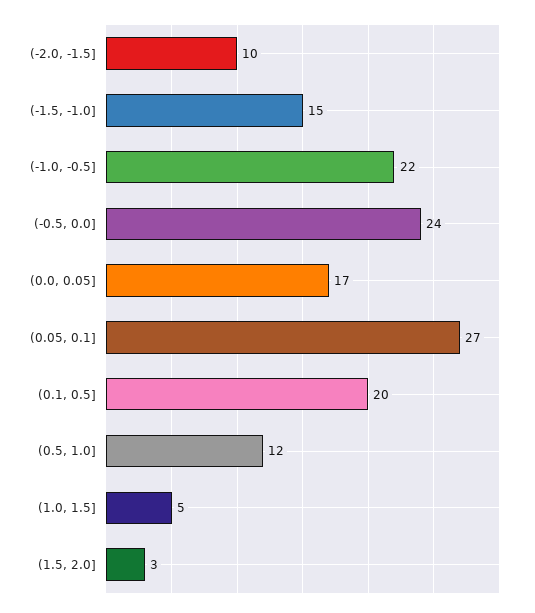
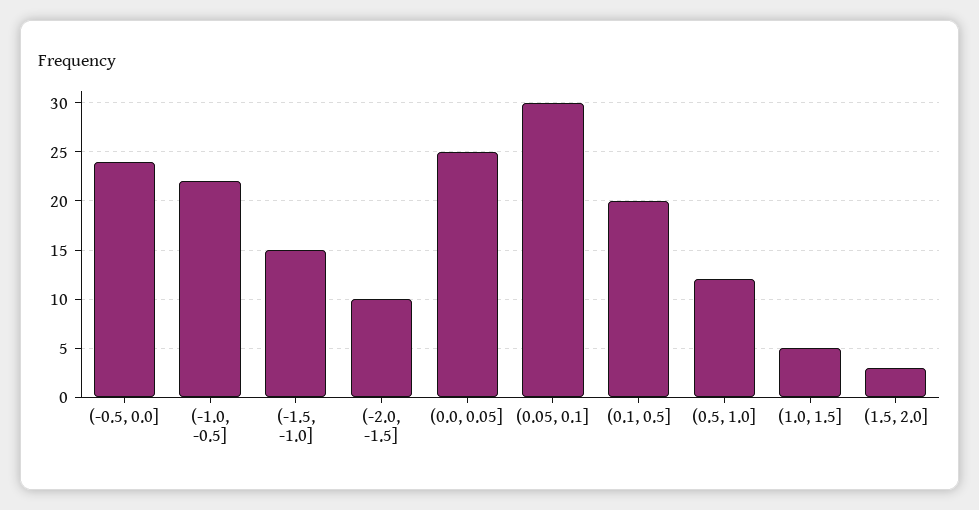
  {
    "(-2.0, -1.5]": 10,
    "(-1.5, -1.0]": 15,
    "(-1.0, -0.5]": 22,
    "(-0.5, 0.0]": 24,
-   "(0.0, 0.05]": 17,
+   "(0.0, 0.05]": 25,
-   "(0.05, 0.1]": 27,
+   "(0.05, 0.1]": 30,
    "(0.1, 0.5]": 20,
    "(0.5, 1.0]": 12,
    "(1.0, 1.5]": 5,
    "(1.5, 2.0]": 3
  }

